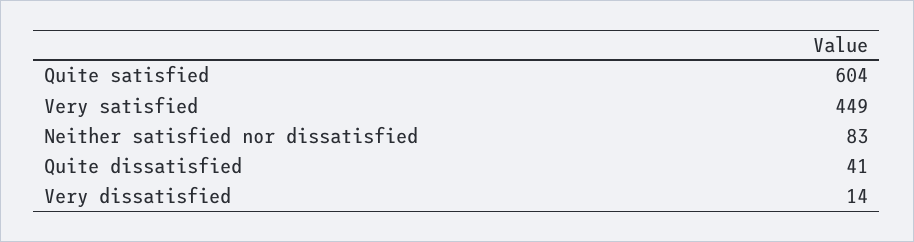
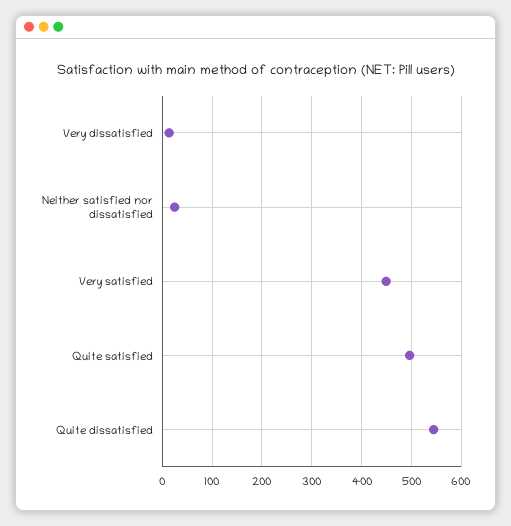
  {
-   "Quite satisfied": 604,
+   "Quite satisfied": 500,
    "Very satisfied": 449,
-   "Neither satisfied nor dissatisfied": 83,
+   "Neither satisfied nor dissatisfied": 20,
-   "Quite dissatisfied": 41,
+   "Quite dissatisfied": 540,
    "Very dissatisfied": 14
  }

